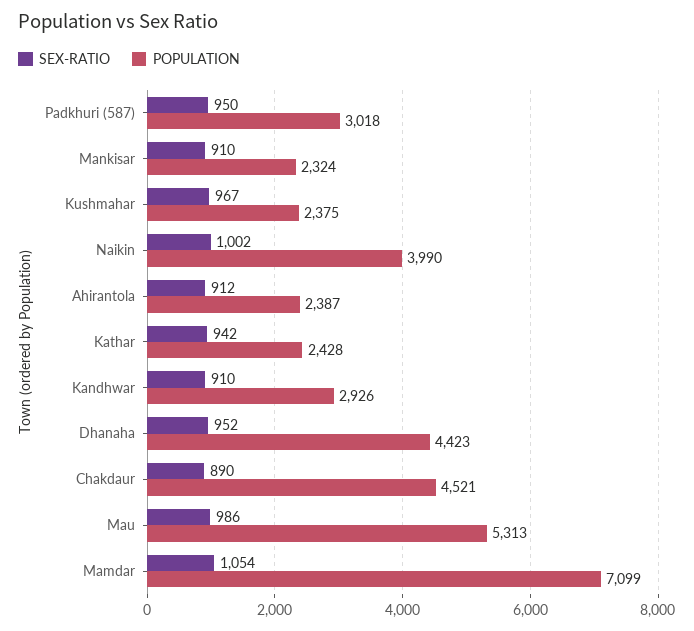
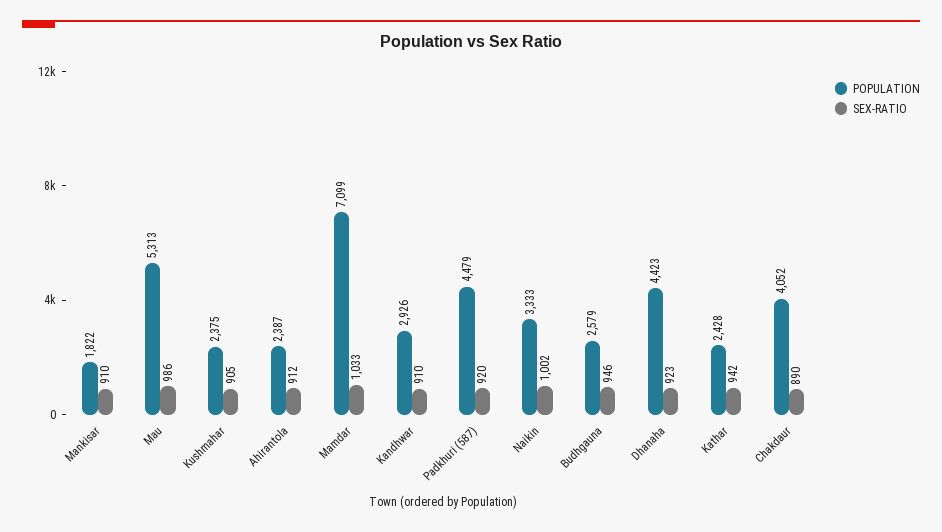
  {
    "SEX-RATIO": {
-     "Padkhuri (587)": 950,
+     "Padkhuri (587)": 920,
      "Mankisar": 910,
-     "Kushmahar": 967,
+     "Kushmahar": 905,
      "Naikin": 1002,
      "Ahirantola": 912,
      "Kathar": 942,
      "Kandhwar": 910,
-     "Dhanaha": 952,
+     "Dhanaha": 923,
      "Chakdaur": 890,
      "Mau": 986,
-     "Mamdar": 1054
+     "Mamdar": 1033,
+     "Budhgauna": 946
    },
    "POPULATION": {
-     "Padkhuri (587)": 3018,
+     "Padkhuri (587)": 4479,
-     "Mankisar": 2324,
+     "Mankisar": 1822,
      "Kushmahar": 2375,
-     "Naikin": 3990,
+     "Naikin": 3333,
      "Ahirantola": 2387,
      "Kathar": 2428,
      "Kandhwar": 2926,
      "Dhanaha": 4423,
-     "Chakdaur": 4521,
+     "Chakdaur": 4052,
      "Mau": 5313,
-     "Mamdar": 7099
+     "Mamdar": 7099,
+     "Budhgauna": 2579
    }
  }

